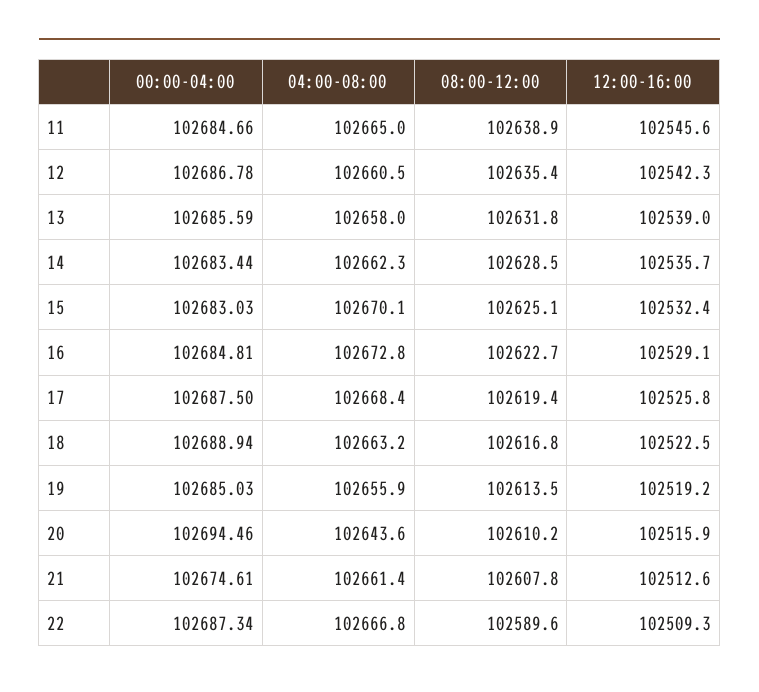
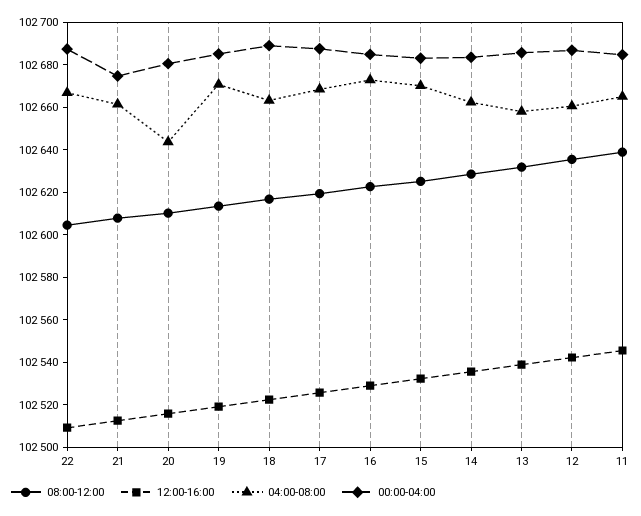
  {
    "00:00-04:00": {
      "11": 102684.66,
      "12": 102686.78,
      "13": 102685.59,
      "14": 102683.44,
      "15": 102683.03,
      "16": 102684.81,
      "17": 102687.5,
      "18": 102688.94,
      "19": 102685.03,
-     "20": 102694.46,
+     "20": 102680,
      "21": 102674.61,
      "22": 102687.34
    },
    "04:00-08:00": {
      "11": 102665,
      "12": 102660.5,
      "13": 102658,
      "14": 102662.3,
      "15": 102670.1,
      "16": 102672.8,
      "17": 102668.4,
      "18": 102663.2,
-     "19": 102655.9,
+     "19": 102670,
      "20": 102643.6,
      "21": 102661.4,
      "22": 102666.8
    },
    "08:00-12:00": {
      "11": 102638.9,
      "12": 102635.4,
      "13": 102631.8,
      "14": 102628.5,
      "15": 102625.1,
      "16": 102622.7,
      "17": 102619.4,
      "18": 102616.8,
      "19": 102613.5,
      "20": 102610.2,
      "21": 102607.8,
-     "22": 102589.6
+     "22": 102605
    },
    "12:00-16:00": {
      "11": 102545.6,
      "12": 102542.3,
      "13": 102539,
      "14": 102535.7,
      "15": 102532.4,
      "16": 102529.1,
      "17": 102525.8,
      "18": 102522.5,
      "19": 102519.2,
      "20": 102515.9,
      "21": 102512.6,
      "22": 102509.3
    }
  }

